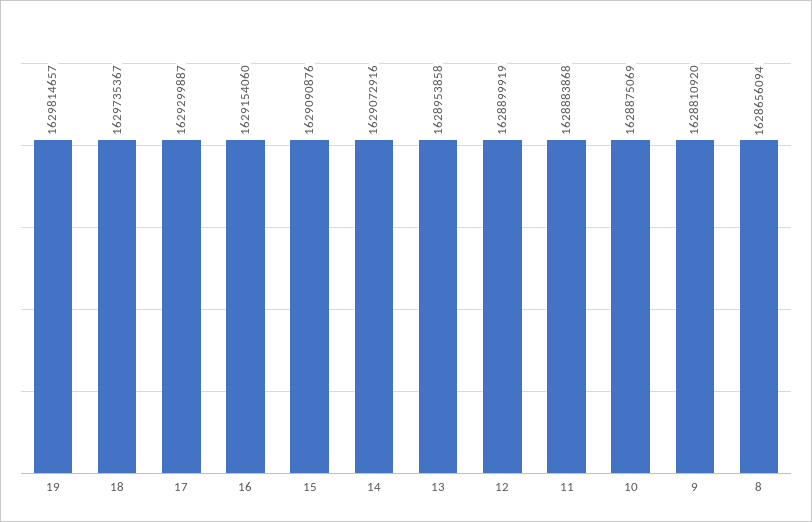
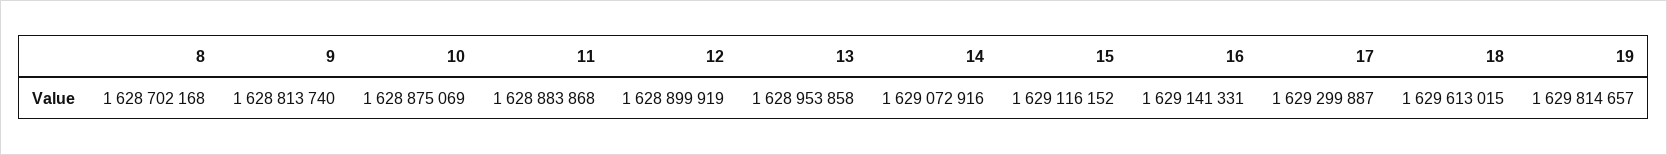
  {
    "19": 1629814657,
-   "18": 1629735367,
+   "18": 1629613015,
    "17": 1629299887,
-   "16": 1629154060,
+   "16": 1629141331,
-   "15": 1629090876,
+   "15": 1629116152,
    "14": 1629072916,
    "13": 1628953858,
    "12": 1628899919,
    "11": 1628883868,
    "10": 1628875069,
-   "9": 1628810920,
+   "9": 1628813740,
-   "8": 1628656094
+   "8": 1628702168
  }

